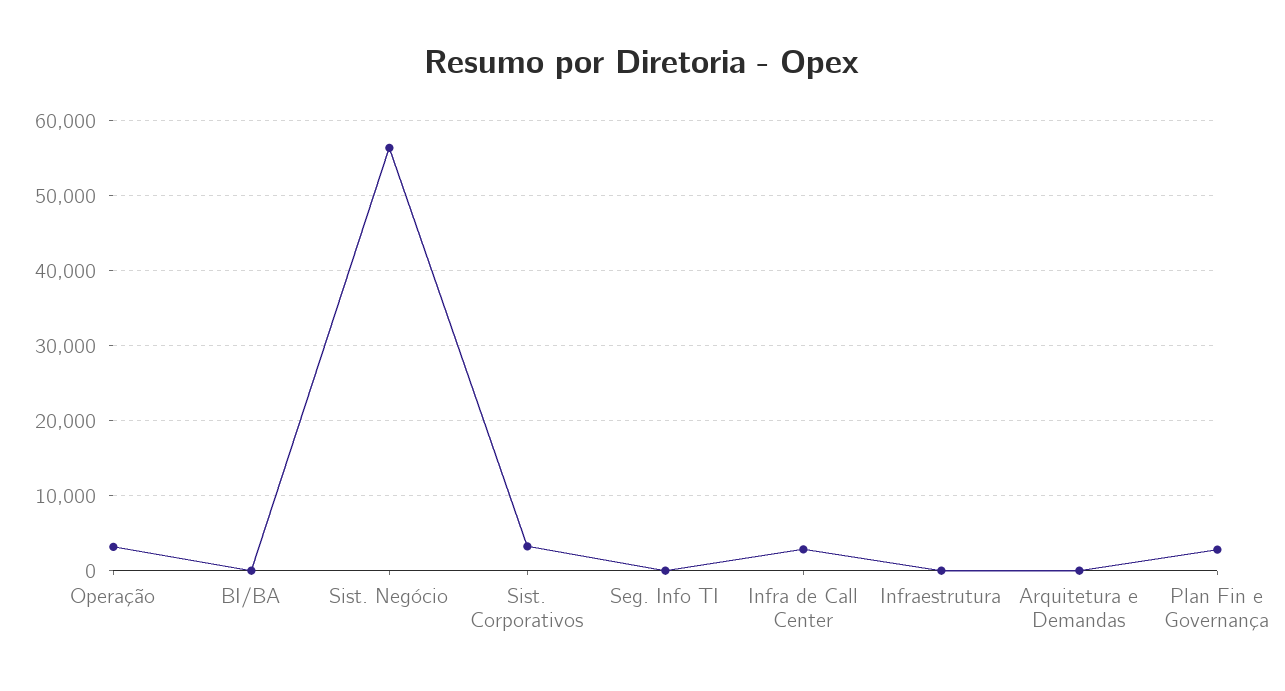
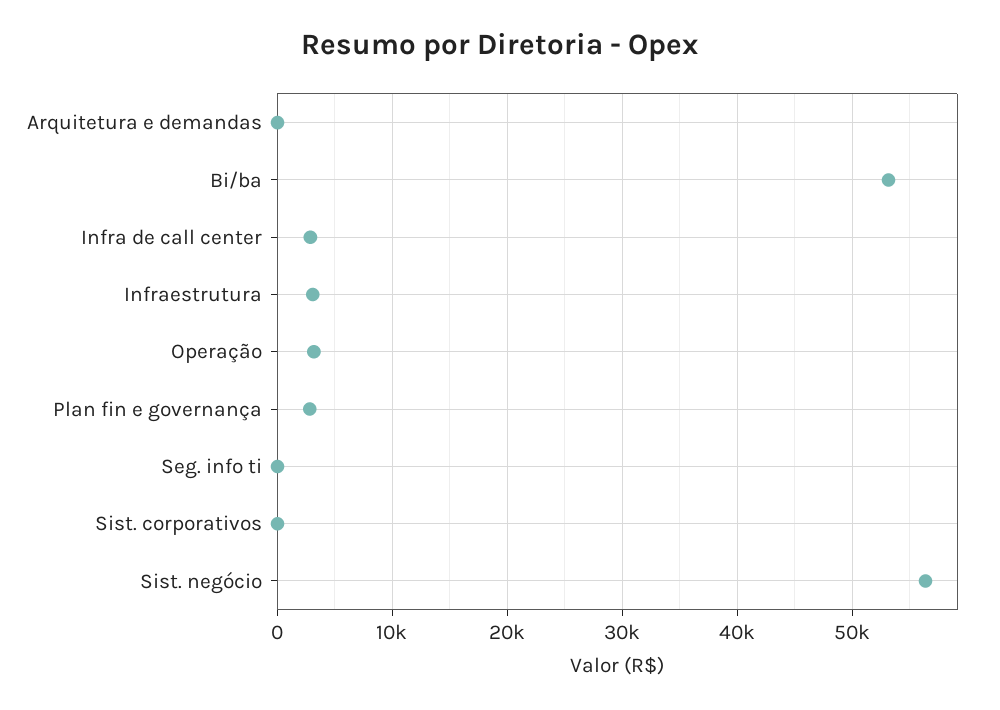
  {
    "Operação": 3000,
-   "BI/BA": 0,
+   "BI/BA": 53000,
    "Sist. Negócio": 56000,
-   "Sist. Corporativos": 3000,
+   "Sist. Corporativos": 0,
    "Seg. Info TI": 0,
    "Infra de Call Center": 3000,
-   "Infraestrutura": 0,
+   "Infraestrutura": 3000,
    "Arquitetura e Demandas": 0,
    "Plan Fin e Governança": 3000
  }

